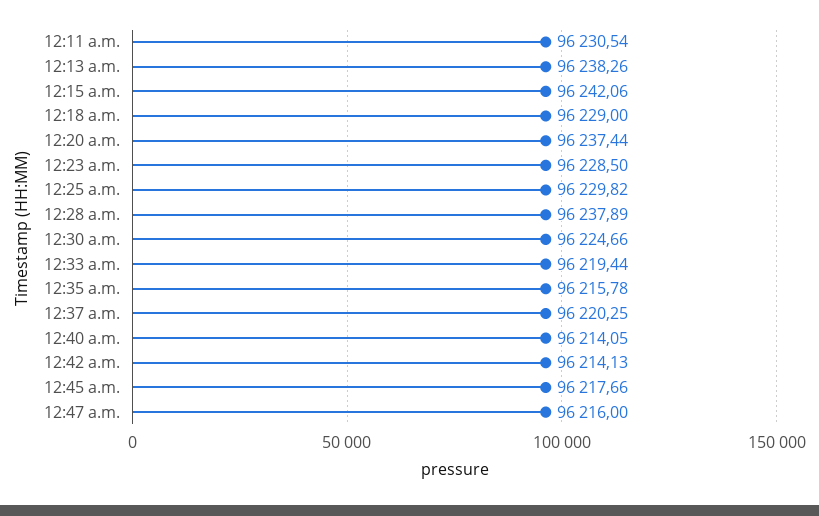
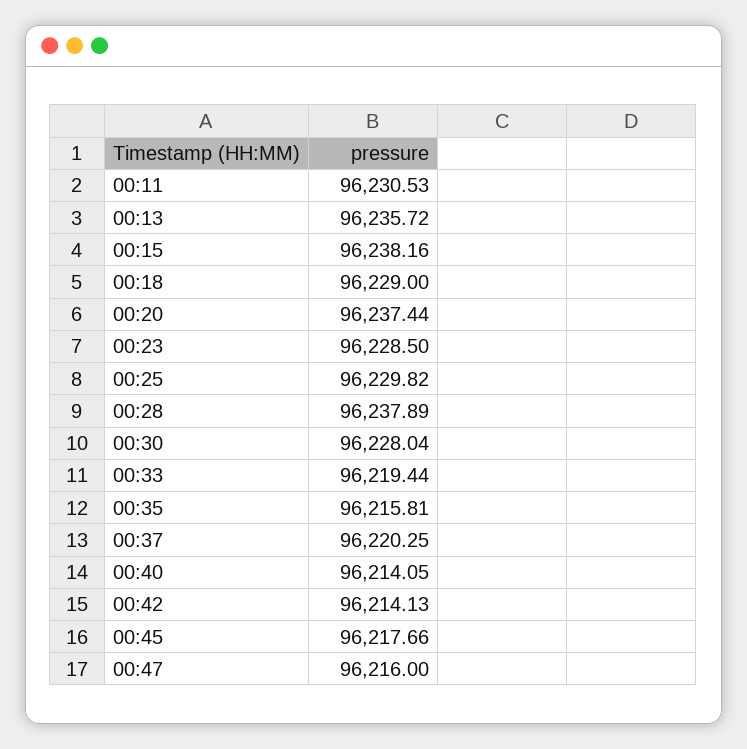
  {
-   "12:11 a.m.": 96230.54,
+   "12:11 a.m.": 96230.53,
-   "12:13 a.m.": 96238.26,
+   "12:13 a.m.": 96235.72,
-   "12:15 a.m.": 96242.06,
+   "12:15 a.m.": 96238.16,
    "12:18 a.m.": 96229,
    "12:20 a.m.": 96237.44,
    "12:23 a.m.": 96228.5,
    "12:25 a.m.": 96229.82,
    "12:28 a.m.": 96237.89,
-   "12:30 a.m.": 96224.66,
+   "12:30 a.m.": 96228.04,
    "12:33 a.m.": 96219.44,
-   "12:35 a.m.": 96215.78,
+   "12:35 a.m.": 96215.81,
    "12:37 a.m.": 96220.25,
    "12:40 a.m.": 96214.05,
    "12:42 a.m.": 96214.13,
    "12:45 a.m.": 96217.66,
    "12:47 a.m.": 96216
  }

